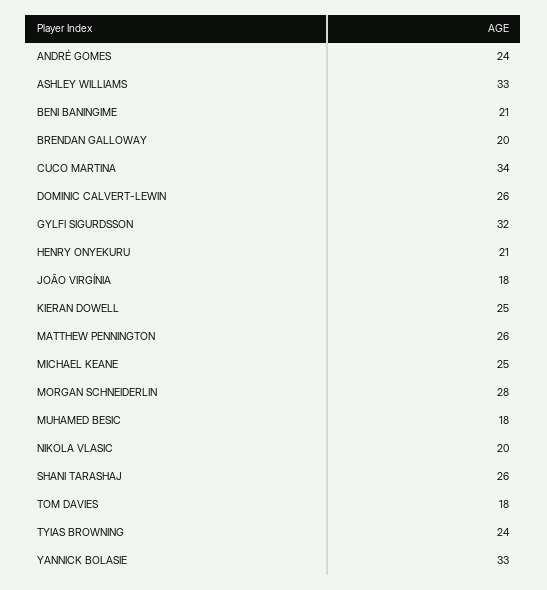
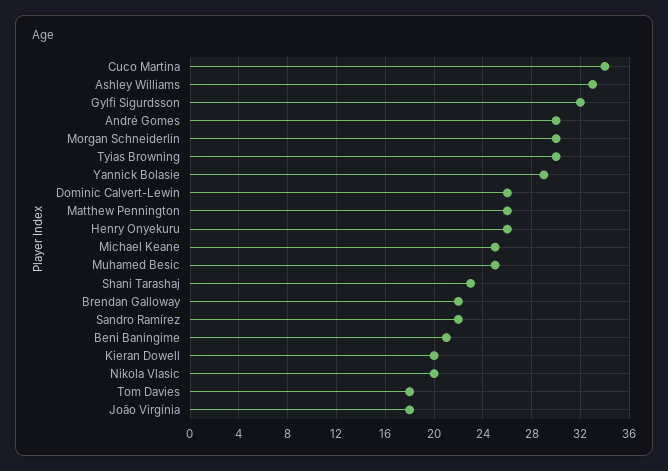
  {
-   "ANDRÉ GOMES": 24,
+   "ANDRÉ GOMES": 30,
    "ASHLEY WILLIAMS": 33,
    "BENI BANINGIME": 21,
-   "BRENDAN GALLOWAY": 20,
+   "BRENDAN GALLOWAY": 22,
    "CUCO MARTINA": 34,
    "DOMINIC CALVERT-LEWIN": 26,
    "GYLFI SIGURDSSON": 32,
-   "HENRY ONYEKURU": 21,
+   "HENRY ONYEKURU": 26,
    "JOÃO VIRGÍNIA": 18,
-   "KIERAN DOWELL": 25,
+   "KIERAN DOWELL": 20,
    "MATTHEW PENNINGTON": 26,
    "MICHAEL KEANE": 25,
-   "MORGAN SCHNEIDERLIN": 28,
+   "MORGAN SCHNEIDERLIN": 30,
-   "MUHAMED BESIC": 18,
+   "MUHAMED BESIC": 25,
    "NIKOLA VLASIC": 20,
-   "SHANI TARASHAJ": 26,
+   "SHANI TARASHAJ": 23,
    "TOM DAVIES": 18,
-   "TYIAS BROWNING": 24,
+   "TYIAS BROWNING": 30,
-   "YANNICK BOLASIE": 33
+   "YANNICK BOLASIE": 29,
+   "Sandro Ramírez": 22
  }

